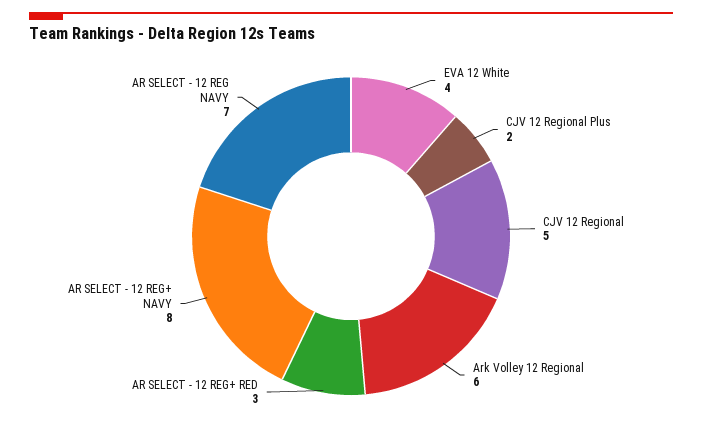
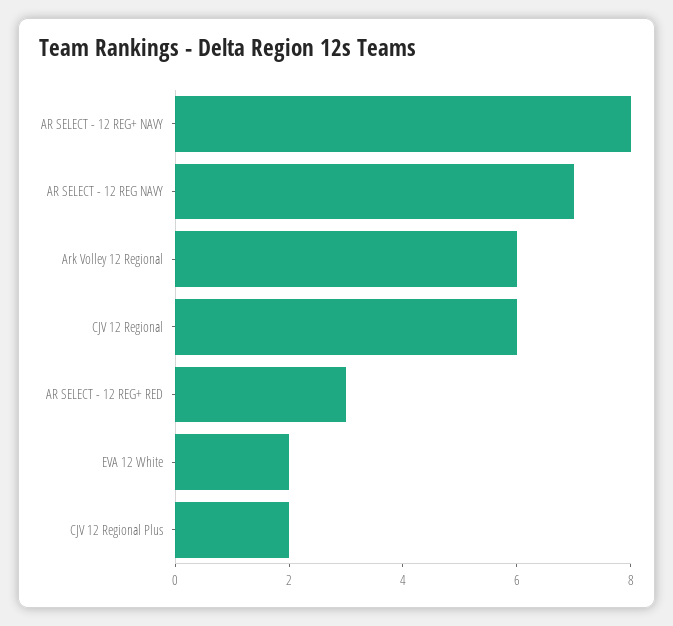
  {
-   "EVA 12 White": 4,
+   "EVA 12 White": 2,
    "CJV 12 Regional Plus": 2,
-   "CJV 12 Regional": 5,
+   "CJV 12 Regional": 6,
    "Ark Volley 12 Regional": 6,
    "AR SELECT - 12 REG+ RED": 3,
    "AR SELECT - 12 REG+ NAVY": 8,
    "AR SELECT - 12 REG NAVY": 7
  }

